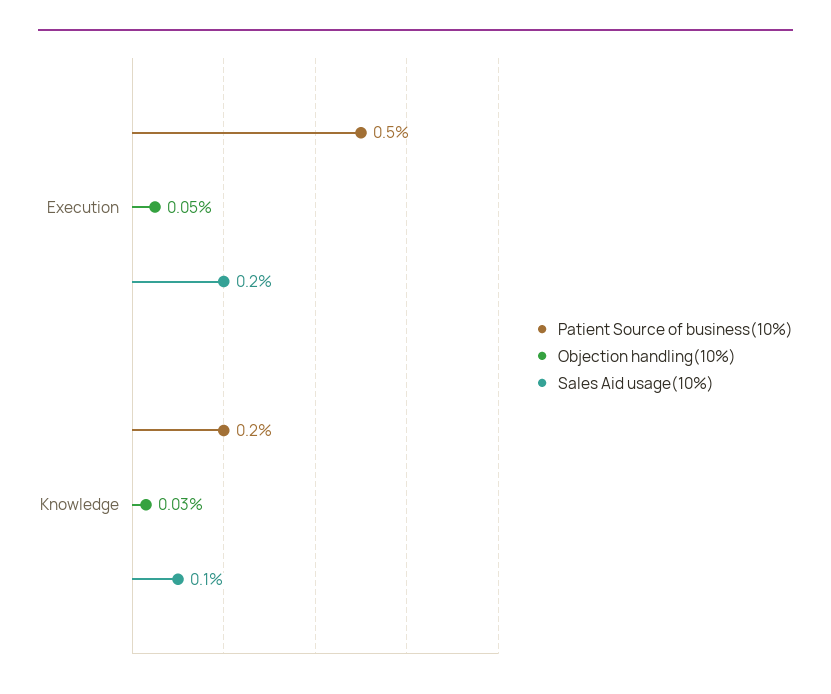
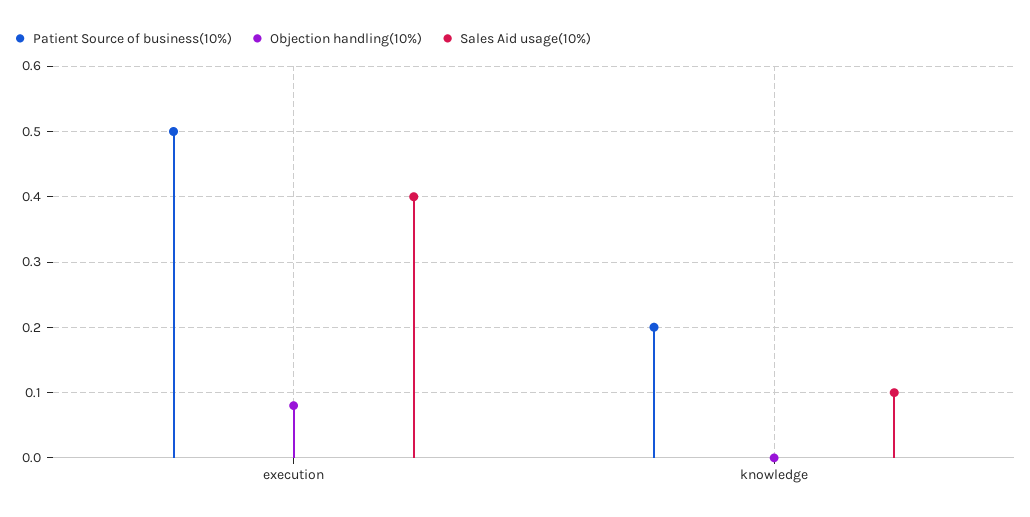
  {
    "Patient Source of business(10%)": {
      "Execution": 0.5,
      "Knowledge": 0.2
    },
    "Objection handling(10%)": {
-     "Execution": 0.05,
+     "Execution": 0.08,
-     "Knowledge": 0.03
+     "Knowledge": 0
    },
    "Sales Aid usage(10%)": {
-     "Execution": 0.2,
+     "Execution": 0.4,
      "Knowledge": 0.1
    }
  }

